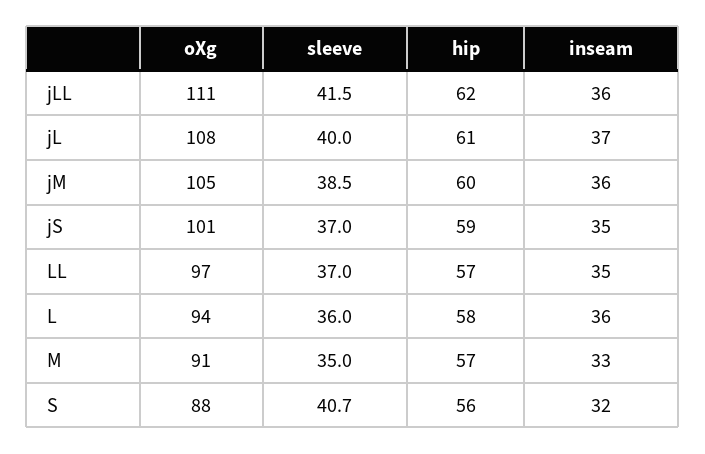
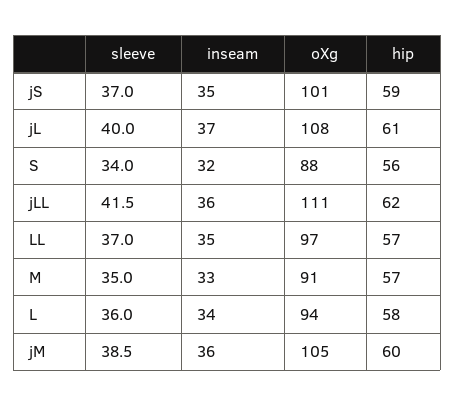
  {
    "oXg": {
      "jLL": 111,
      "jL": 108,
      "jM": 105,
      "jS": 101,
      "LL": 97,
      "L": 94,
      "M": 91,
      "S": 88
    },
    "sleeve": {
      "jLL": 41.5,
      "jL": 40,
      "jM": 38.5,
      "jS": 37,
      "LL": 37,
      "L": 36,
      "M": 35,
-     "S": 40.7
+     "S": 34
    },
    "hip": {
      "jLL": 62,
      "jL": 61,
      "jM": 60,
      "jS": 59,
      "LL": 57,
      "L": 58,
      "M": 57,
      "S": 56
    },
    "inseam": {
      "jLL": 36,
      "jL": 37,
      "jM": 36,
      "jS": 35,
      "LL": 35,
-     "L": 36,
+     "L": 34,
      "M": 33,
      "S": 32
    }
  }

